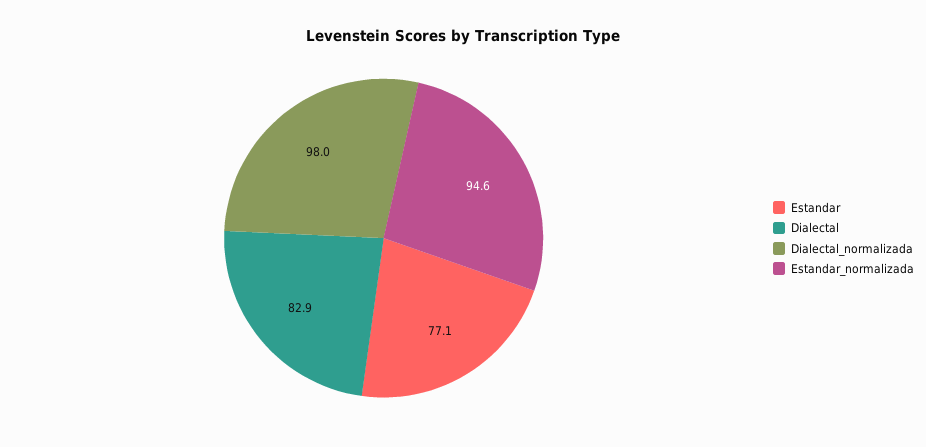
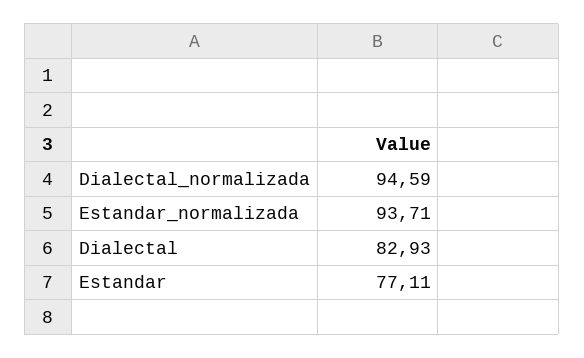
  {
    "Estandar": 77.11,
    "Dialectal": 82.93,
-   "Dialectal_normalizada": 98,
+   "Dialectal_normalizada": 94.59,
-   "Estandar_normalizada": 94.6
+   "Estandar_normalizada": 93.71
  }

